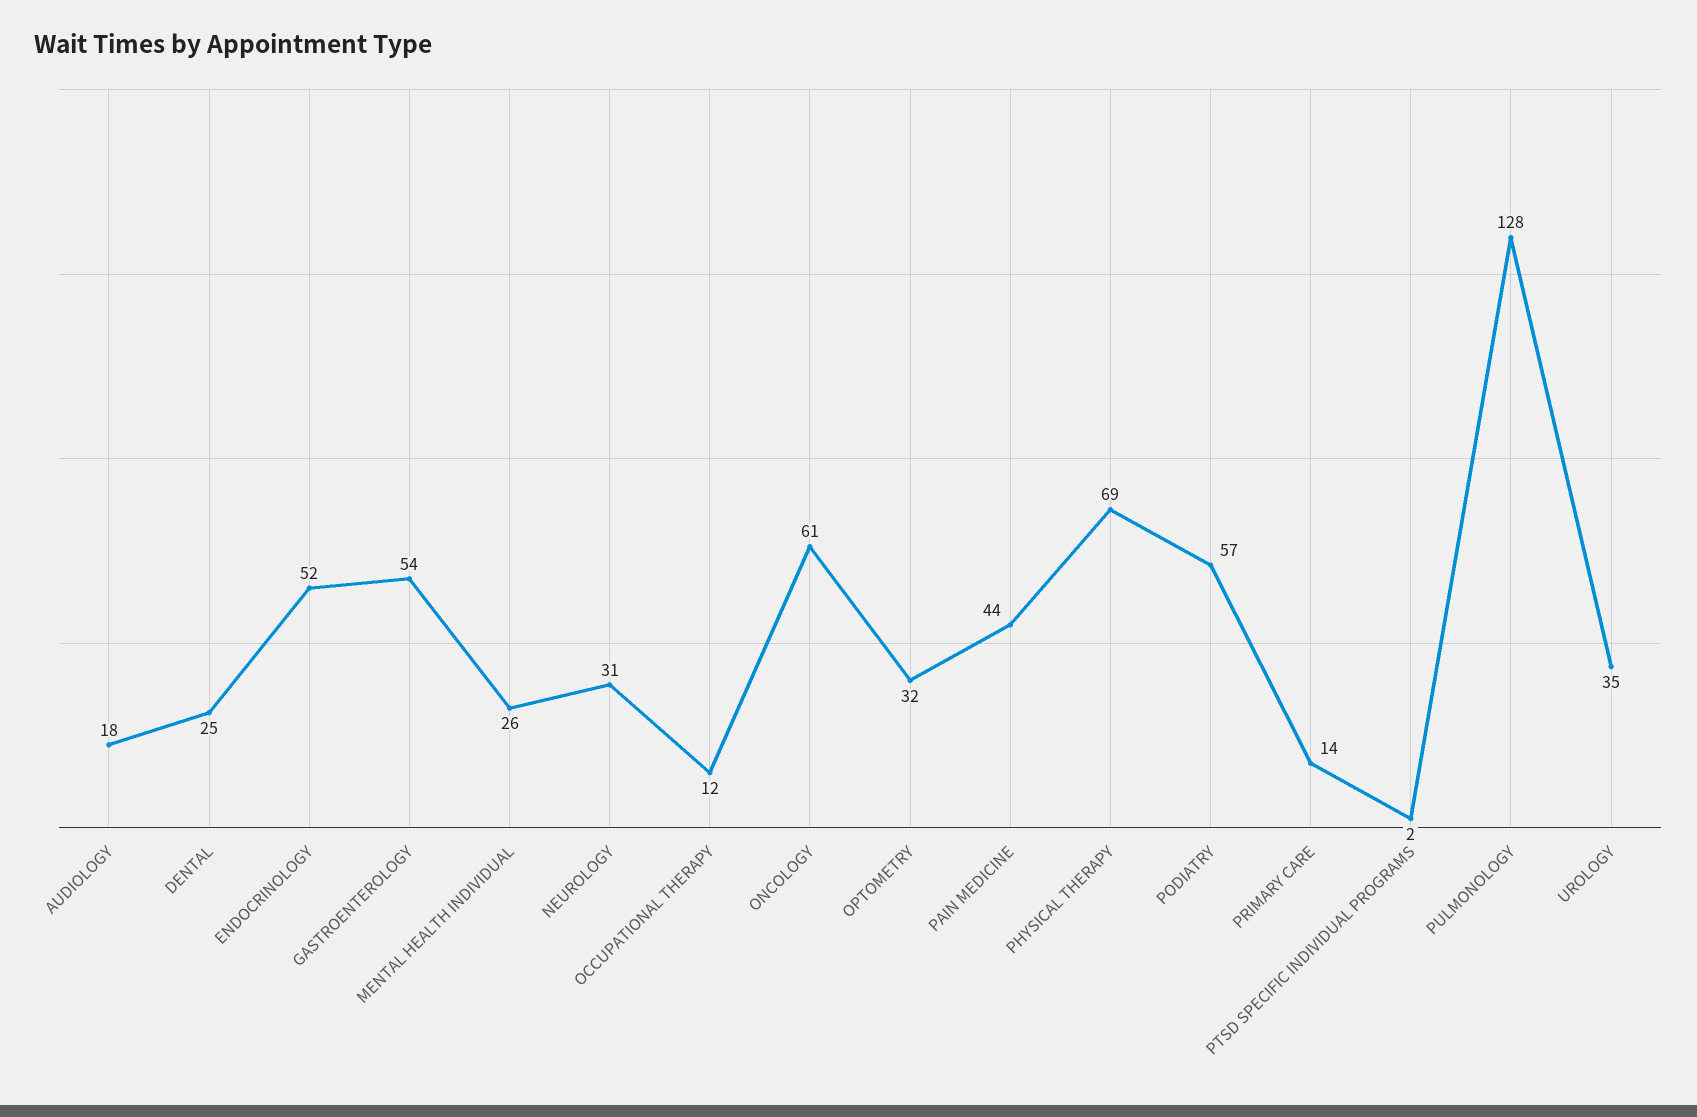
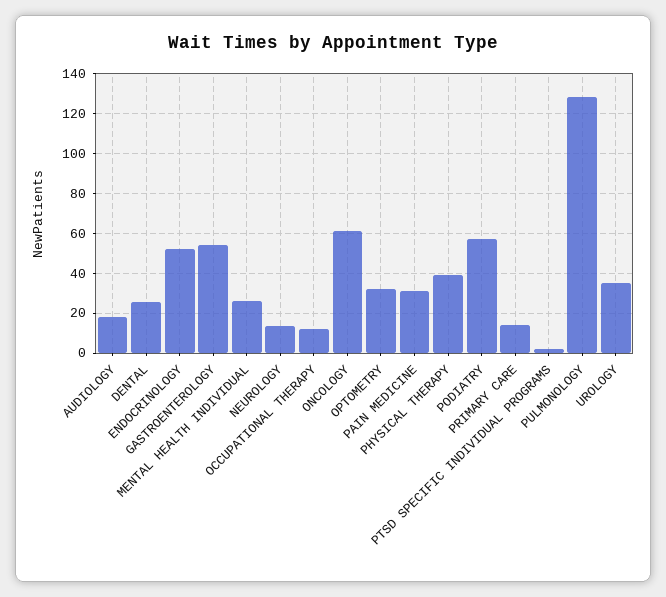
  {
    "AUDIOLOGY": 18,
    "DENTAL": 25,
    "ENDOCRINOLOGY": 52,
    "GASTROENTEROLOGY": 54,
    "MENTAL HEALTH INDIVIDUAL": 26,
-   "NEUROLOGY": 31,
+   "NEUROLOGY": 15,
    "OCCUPATIONAL THERAPY": 12,
    "ONCOLOGY": 61,
    "OPTOMETRY": 32,
-   "PAIN MEDICINE": 44,
+   "PAIN MEDICINE": 30,
-   "PHYSICAL THERAPY": 69,
+   "PHYSICAL THERAPY": 40,
    "PODIATRY": 57,
    "PRIMARY CARE": 14,
    "PTSD SPECIFIC INDIVIDUAL PROGRAMS": 2,
    "PULMONOLOGY": 128,
    "UROLOGY": 35
  }

